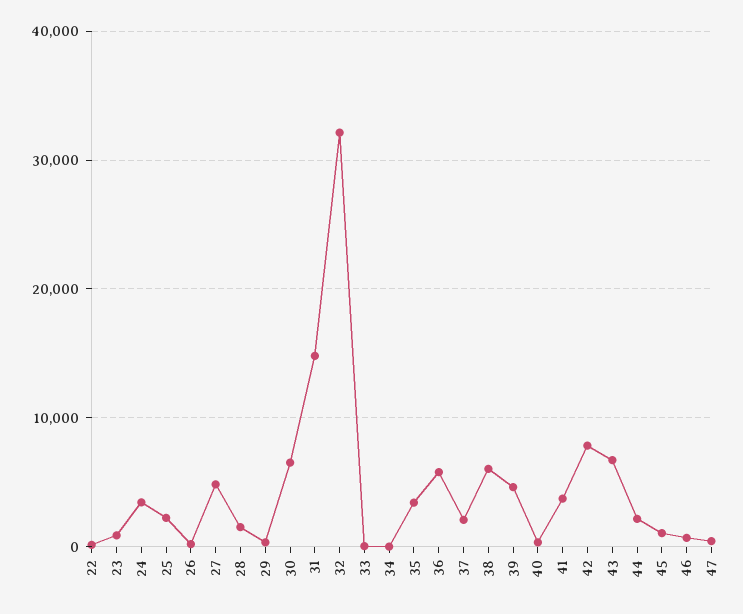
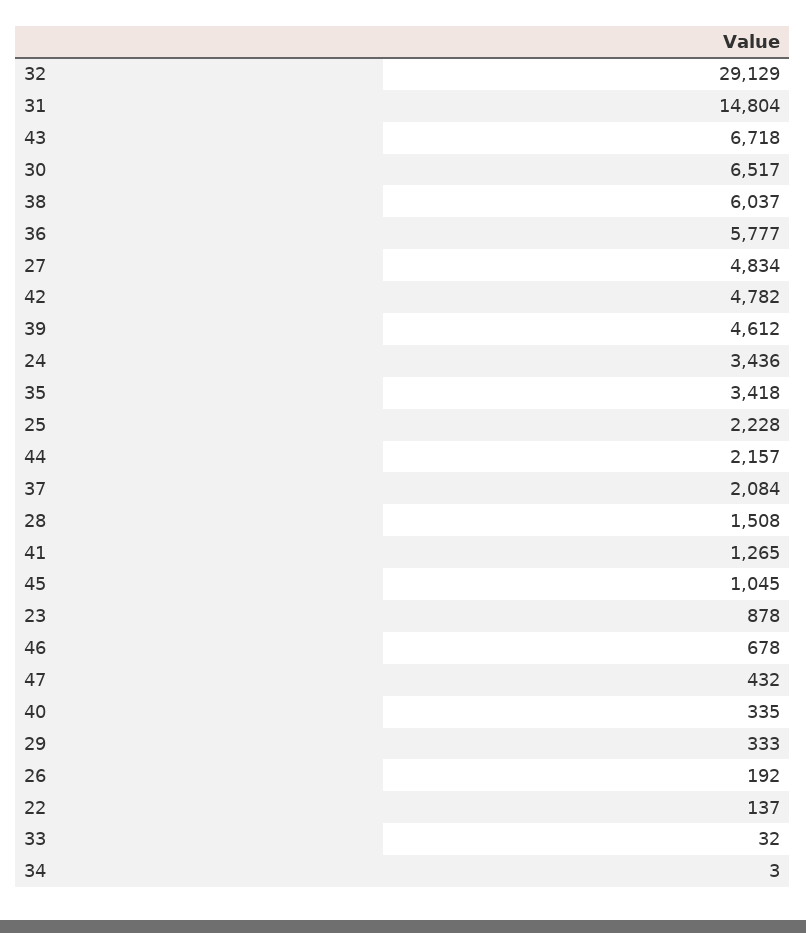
  {
    "22": 137,
    "23": 878,
    "24": 3436,
    "25": 2228,
    "26": 192,
    "27": 4834,
    "28": 1508,
    "29": 333,
    "30": 6517,
    "31": 14804,
-   "32": 32000,
+   "32": 29129,
    "33": 32,
    "34": 3,
    "35": 3418,
    "36": 5777,
    "37": 2084,
    "38": 6037,
    "39": 4612,
    "40": 335,
-   "41": 4000,
+   "41": 1265,
-   "42": 8000,
+   "42": 4782,
    "43": 6718,
    "44": 2157,
    "45": 1045,
    "46": 678,
    "47": 432
  }

